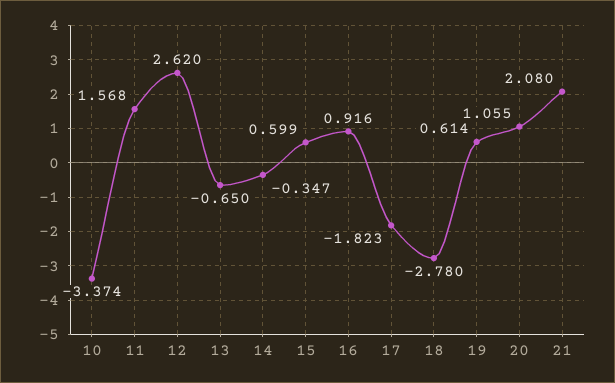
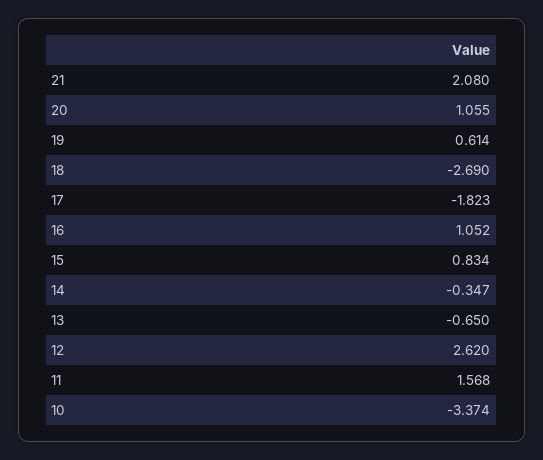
  {
    "10": -3.374,
    "11": 1.568,
    "12": 2.62,
    "13": -0.65,
    "14": -0.347,
-   "15": 0.599,
+   "15": 0.834,
-   "16": 0.916,
+   "16": 1.052,
    "17": -1.823,
-   "18": -2.78,
+   "18": -2.69,
    "19": 0.614,
    "20": 1.055,
    "21": 2.08
  }

